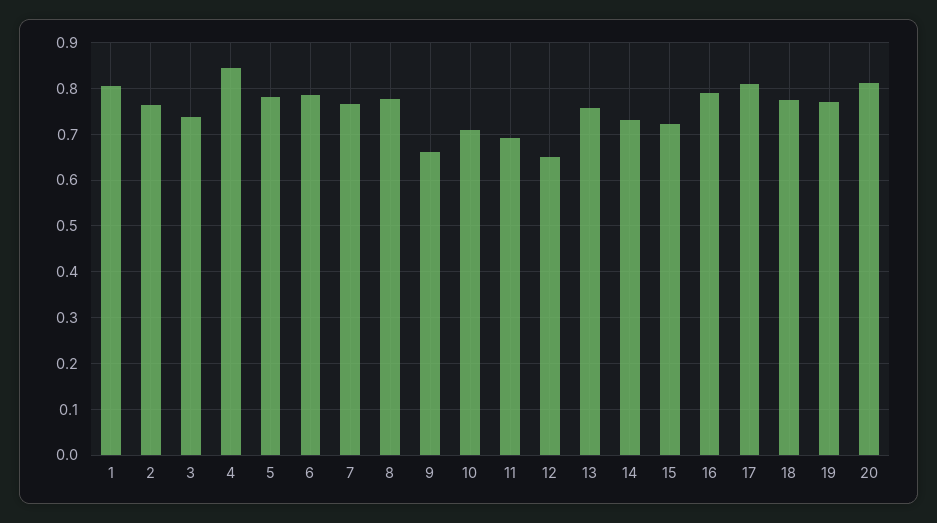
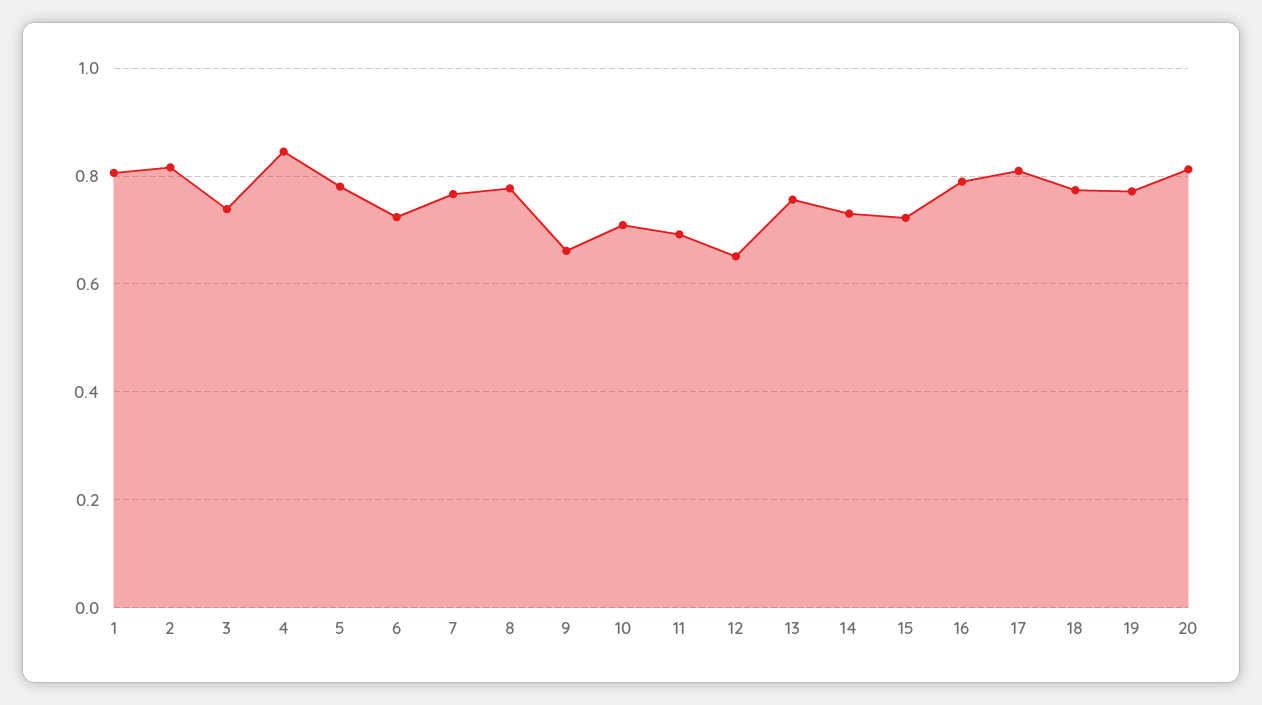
  {
    "1": 0.8,
-   "2": 0.76,
+   "2": 0.82,
    "3": 0.74,
    "4": 0.84,
    "5": 0.78,
-   "6": 0.78,
+   "6": 0.72,
    "7": 0.76,
    "8": 0.78,
    "9": 0.66,
    "10": 0.7,
    "11": 0.7,
    "12": 0.66,
    "13": 0.76,
    "14": 0.74,
    "15": 0.72,
    "16": 0.78,
    "17": 0.8,
    "18": 0.78,
    "19": 0.78,
    "20": 0.82
  }

